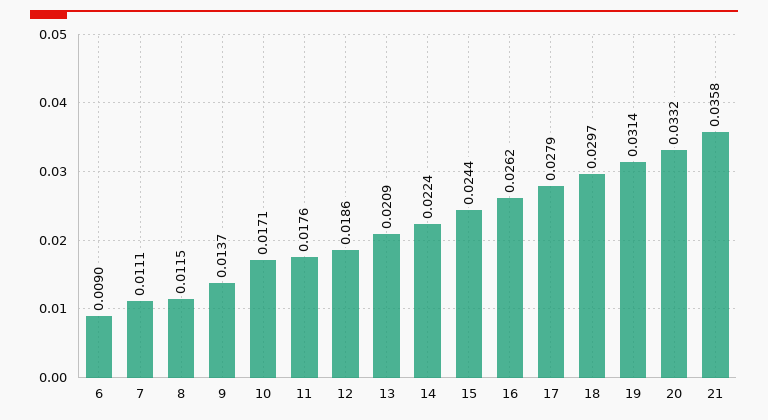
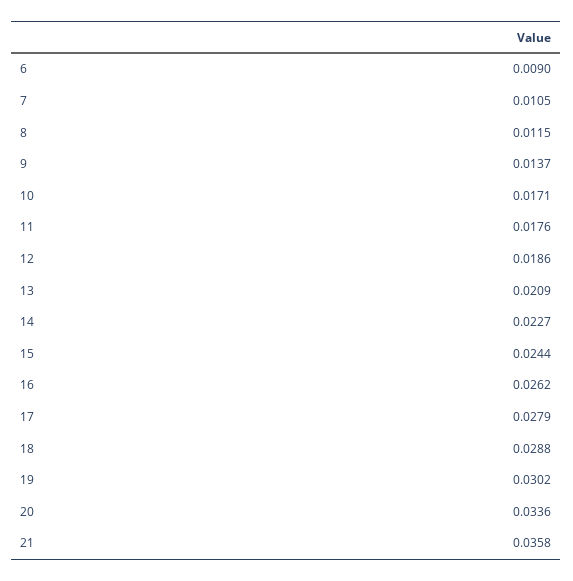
  {
    "6": 0.009,
-   "7": 0.0111,
+   "7": 0.0105,
    "8": 0.0115,
    "9": 0.0137,
    "10": 0.0171,
    "11": 0.0176,
    "12": 0.0186,
    "13": 0.0209,
-   "14": 0.0224,
+   "14": 0.0227,
    "15": 0.0244,
    "16": 0.0262,
    "17": 0.0279,
-   "18": 0.0297,
+   "18": 0.0288,
-   "19": 0.0314,
+   "19": 0.0302,
-   "20": 0.0332,
+   "20": 0.0336,
    "21": 0.0358
  }

